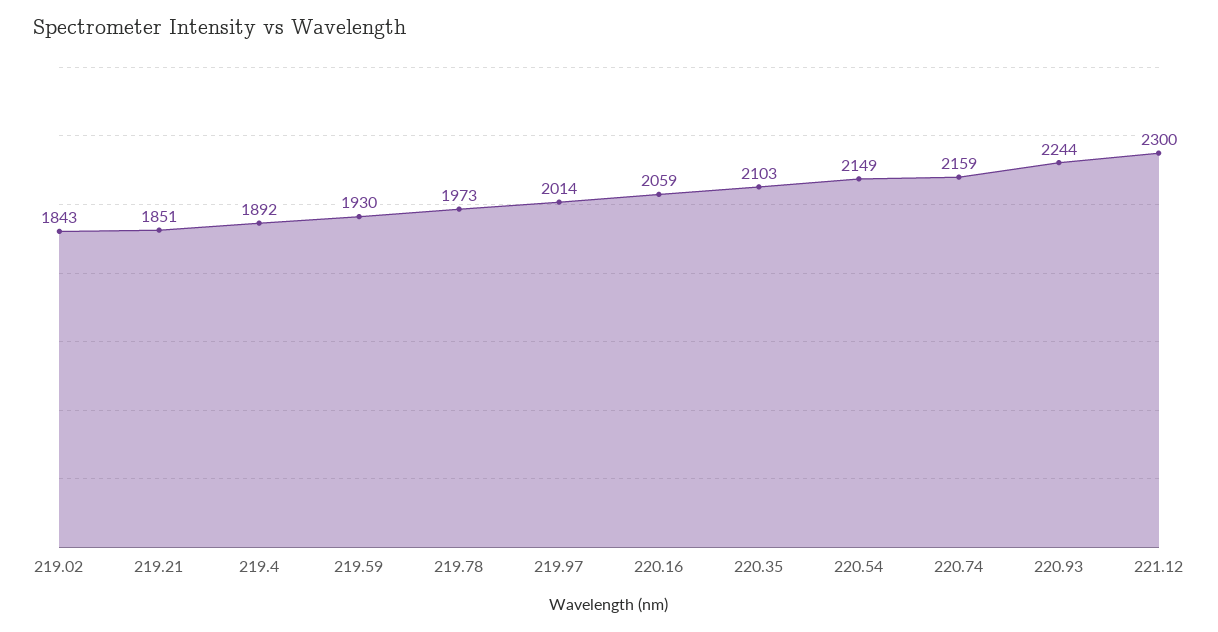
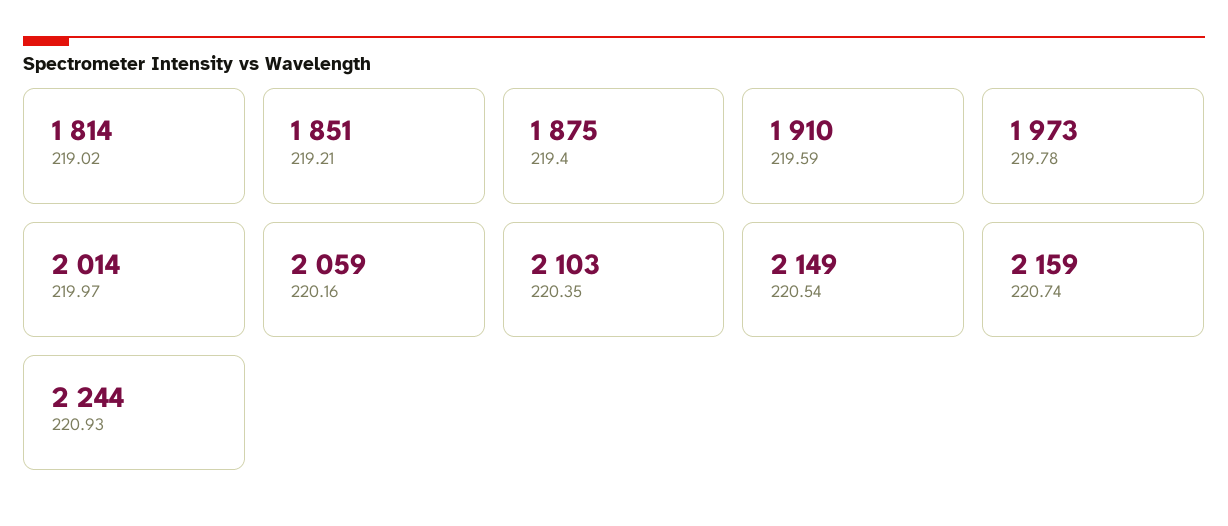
  {
-   "219.02": 1843,
+   "219.02": 1814,
    "219.21": 1851,
-   "219.4": 1892,
+   "219.4": 1875,
-   "219.59": 1930,
+   "219.59": 1910,
    "219.78": 1973,
    "219.97": 2014,
    "220.16": 2059,
    "220.35": 2103,
    "220.54": 2149,
    "220.74": 2159,
-   "220.93": 2244,
+   "220.93": 2244
-   "221.12": 2300
  }

